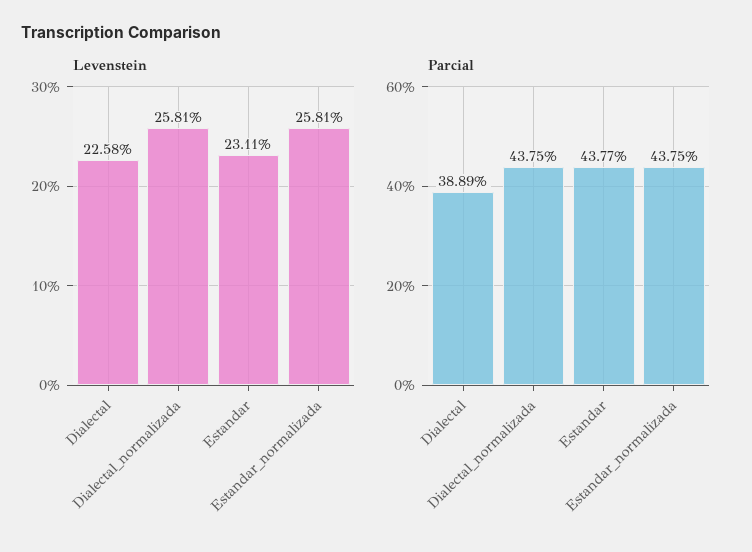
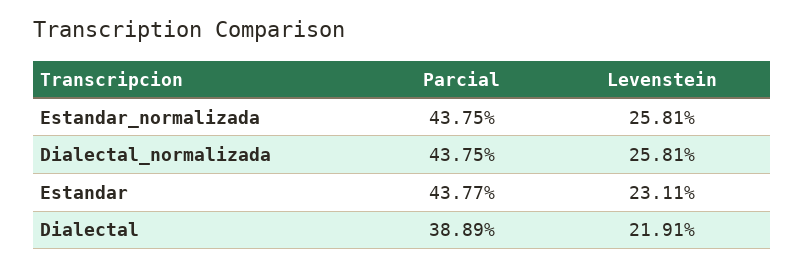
  {
    "Levenstein": {
-     "Dialectal": 22.58,
+     "Dialectal": 21.91,
      "Dialectal_normalizada": 25.81,
      "Estandar": 23.11,
      "Estandar_normalizada": 25.81
    },
    "Parcial": {
      "Dialectal": 38.89,
      "Dialectal_normalizada": 43.75,
      "Estandar": 43.77,
      "Estandar_normalizada": 43.75
    }
  }

